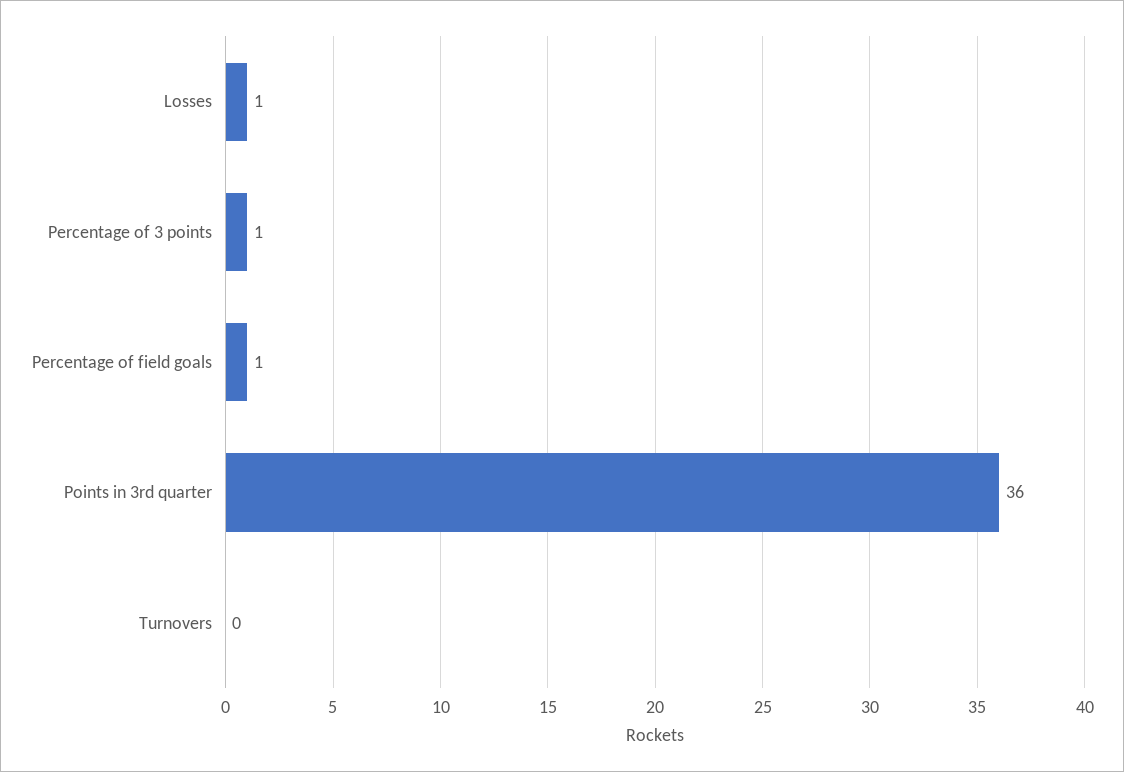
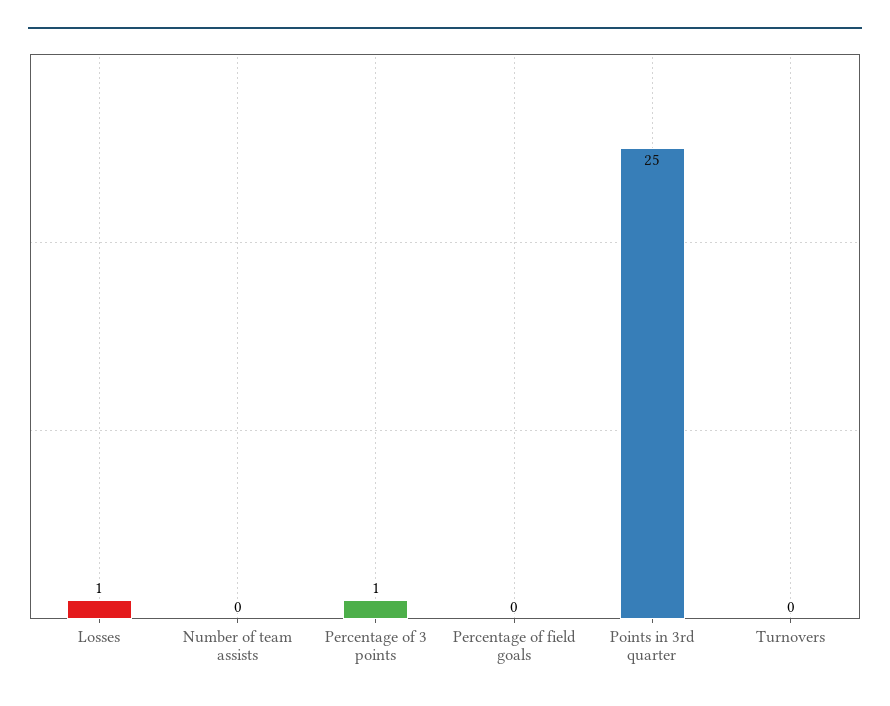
  {
    "Losses": 1,
    "Percentage of 3 points": 1,
-   "Percentage of field goals": 1,
+   "Percentage of field goals": 0,
-   "Points in 3rd quarter": 36,
+   "Points in 3rd quarter": 25,
-   "Turnovers": 0
+   "Turnovers": 0,
+   "Number of team assists": 0
  }

